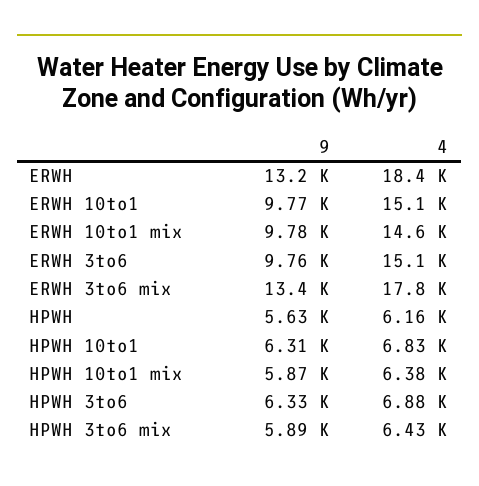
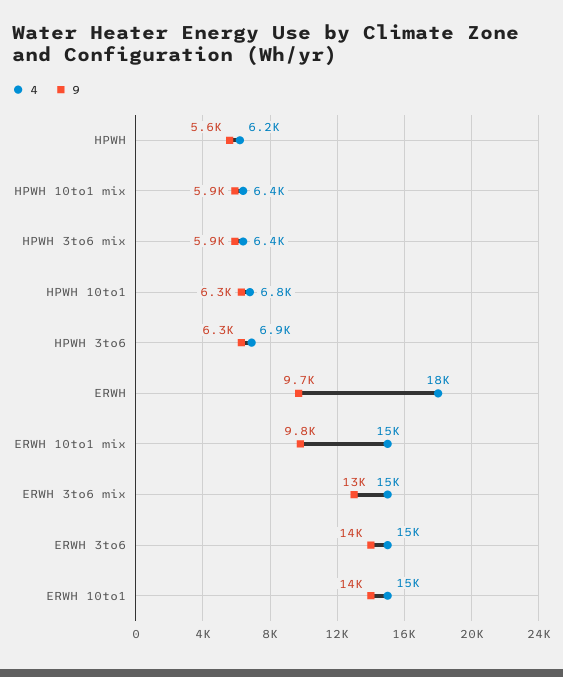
  {
    "9": {
-     "ERWH": 13200,
+     "ERWH": 9700,
-     "ERWH 10to1": 9770,
+     "ERWH 10to1": 14000,
      "ERWH 10to1 mix": 9780,
-     "ERWH 3to6": 9760,
+     "ERWH 3to6": 14000,
      "ERWH 3to6 mix": 13400,
      "HPWH": 5630,
      "HPWH 10to1": 6310,
      "HPWH 10to1 mix": 5870,
      "HPWH 3to6": 6330,
      "HPWH 3to6 mix": 5890
    },
    "4": {
      "ERWH": 18400,
      "ERWH 10to1": 15100,
      "ERWH 10to1 mix": 14600,
      "ERWH 3to6": 15100,
-     "ERWH 3to6 mix": 17800,
+     "ERWH 3to6 mix": 15000,
      "HPWH": 6160,
      "HPWH 10to1": 6830,
      "HPWH 10to1 mix": 6380,
      "HPWH 3to6": 6880,
      "HPWH 3to6 mix": 6430
    }
  }

